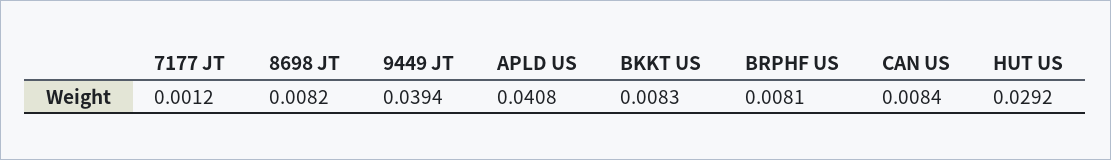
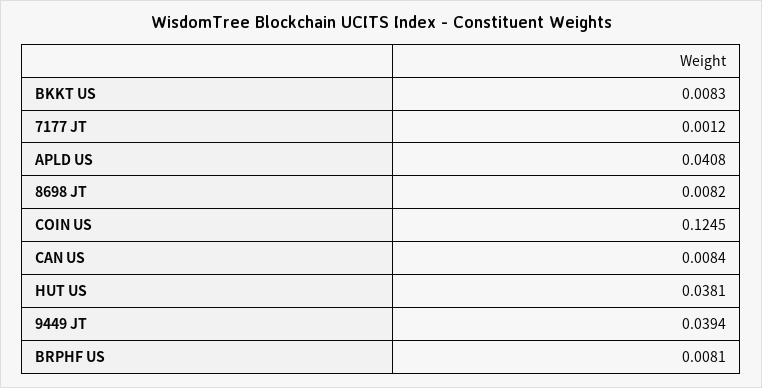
  {
    "7177 JT": 0.0012,
    "8698 JT": 0.0082,
    "9449 JT": 0.0394,
    "APLD US": 0.0408,
    "BKKT US": 0.0083,
    "BRPHF US": 0.0081,
    "CAN US": 0.0084,
-   "HUT US": 0.0292
+   "HUT US": 0.0381,
+   "COIN US": 0.1245
  }

